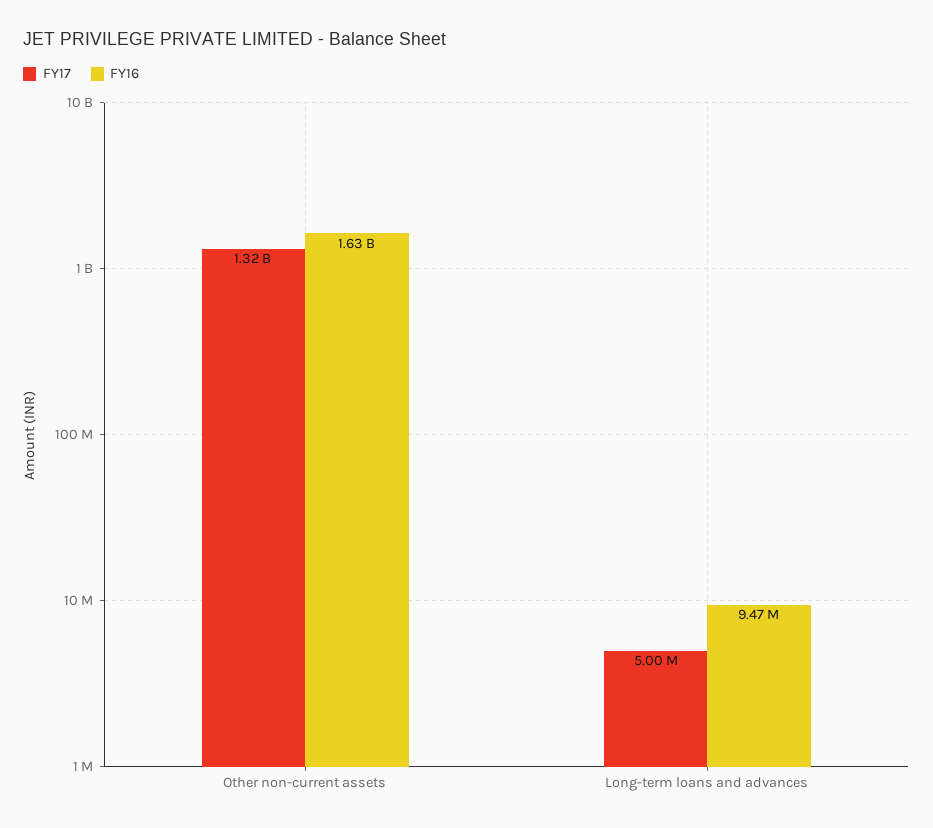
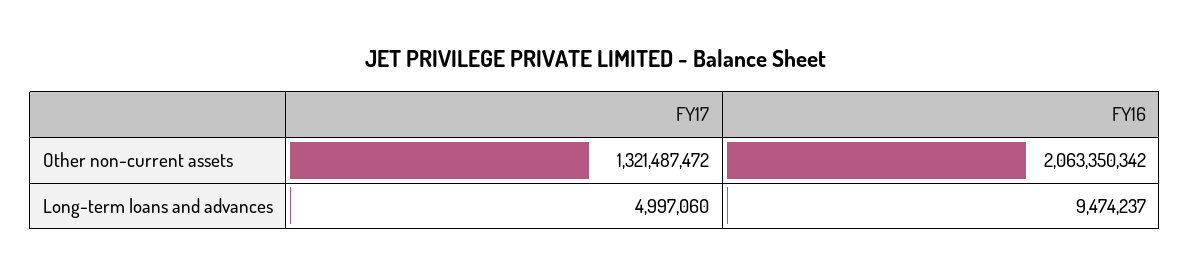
  {
    "FY17": {
      "Other non-current assets": 1321487472,
      "Long-term loans and advances": 4997060
    },
    "FY16": {
-     "Other non-current assets": 1630000000,
+     "Other non-current assets": 2063350342,
      "Long-term loans and advances": 9474237
    }
  }

